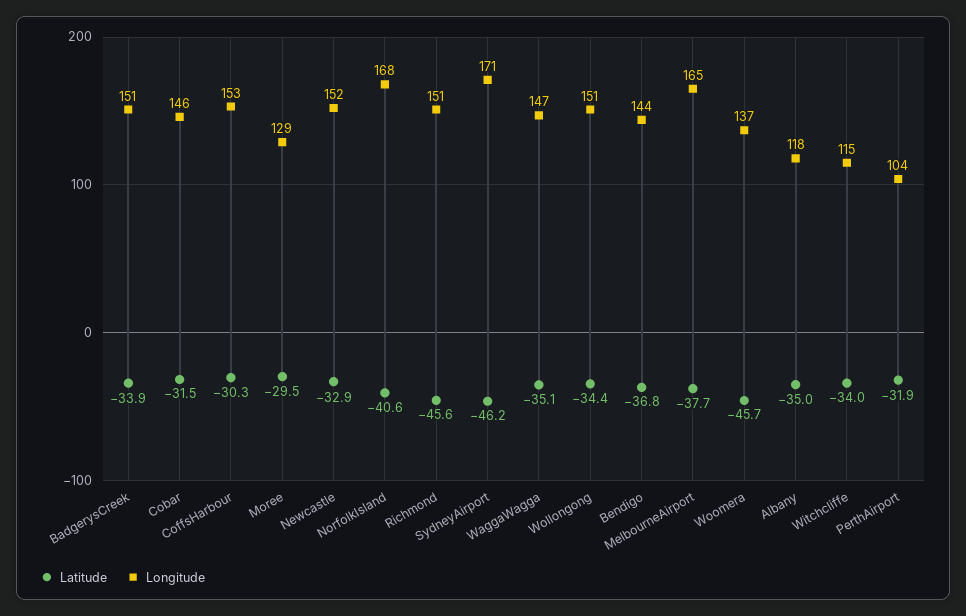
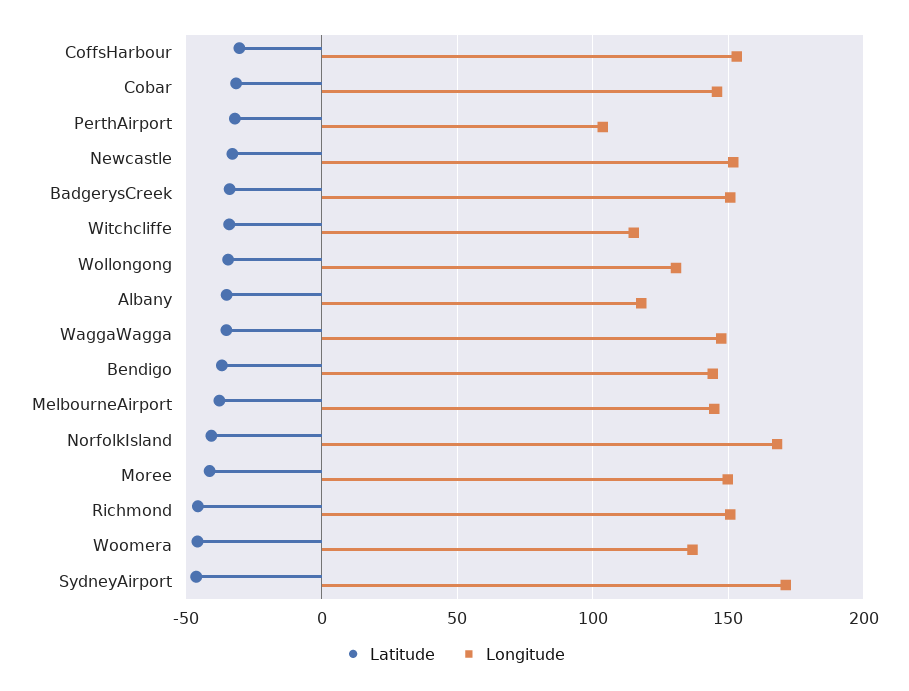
  {
    "Latitude": {
      "BadgerysCreek": -33.9,
      "Cobar": -31.5,
      "CoffsHarbour": -30.3,
-     "Moree": -29.5,
+     "Moree": -40,
      "Newcastle": -32.9,
      "NorfolkIsland": -40.6,
      "Richmond": -45.6,
      "SydneyAirport": -46.2,
      "WaggaWagga": -35.1,
      "Wollongong": -34.4,
      "Bendigo": -36.8,
      "MelbourneAirport": -37.7,
      "Woomera": -45.7,
      "Albany": -35,
      "Witchcliffe": -34,
      "PerthAirport": -31.9
    },
    "Longitude": {
      "BadgerysCreek": 151,
      "Cobar": 146,
      "CoffsHarbour": 153,
-     "Moree": 129,
+     "Moree": 150,
      "Newcastle": 152,
      "NorfolkIsland": 168,
      "Richmond": 151,
      "SydneyAirport": 171,
      "WaggaWagga": 147,
-     "Wollongong": 151,
+     "Wollongong": 130,
      "Bendigo": 144,
-     "MelbourneAirport": 165,
+     "MelbourneAirport": 145,
      "Woomera": 137,
      "Albany": 118,
      "Witchcliffe": 115,
      "PerthAirport": 104
    }
  }

